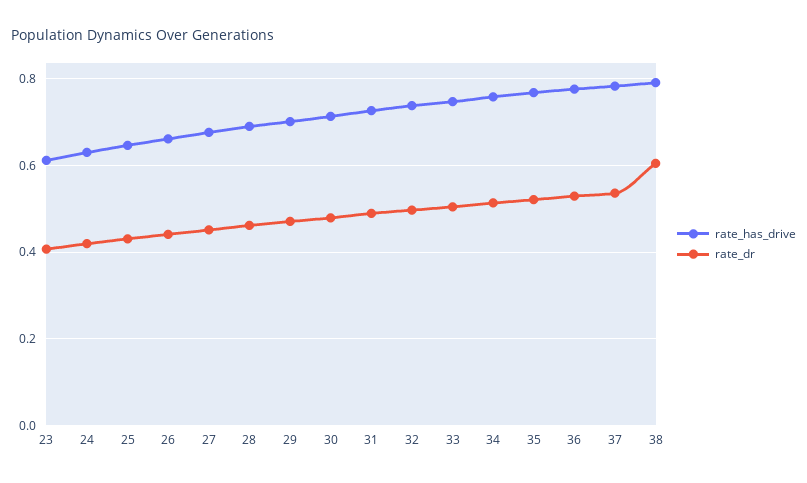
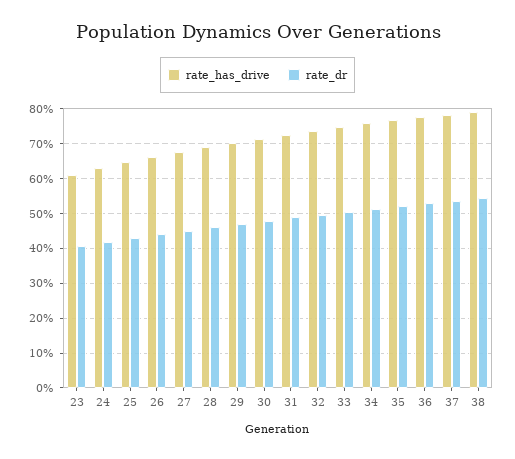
  {
    "rate_has_drive": {
      "23": 0.62,
      "24": 0.62,
      "25": 0.64,
      "26": 0.66,
      "27": 0.68,
      "28": 0.68,
      "29": 0.7,
      "30": 0.72,
      "31": 0.72,
      "32": 0.74,
      "33": 0.74,
      "34": 0.76,
      "35": 0.76,
      "36": 0.78,
      "37": 0.78,
      "38": 0.8
    },
    "rate_dr": {
      "23": 0.4,
      "24": 0.42,
      "25": 0.44,
      "26": 0.44,
      "27": 0.46,
      "28": 0.46,
      "29": 0.48,
      "30": 0.48,
      "31": 0.48,
      "32": 0.5,
      "33": 0.5,
      "34": 0.52,
      "35": 0.52,
      "36": 0.52,
      "37": 0.54,
-     "38": 0.6
+     "38": 0.54
    }
  }

